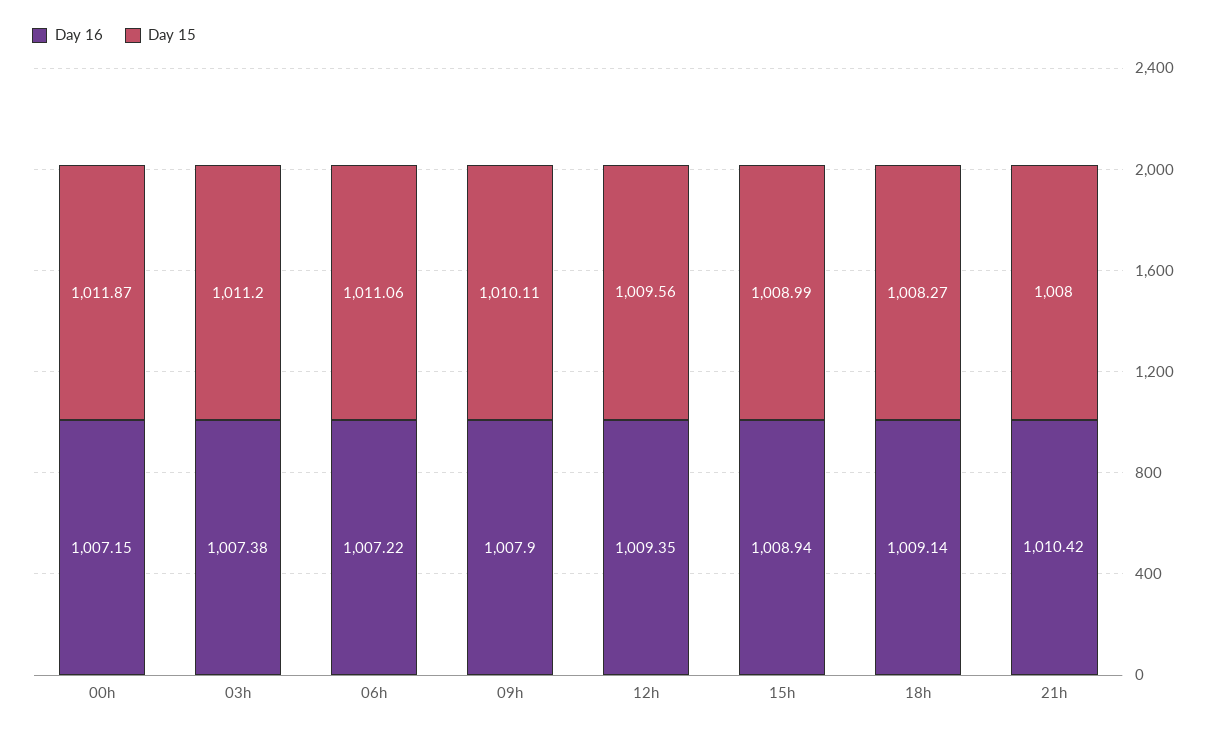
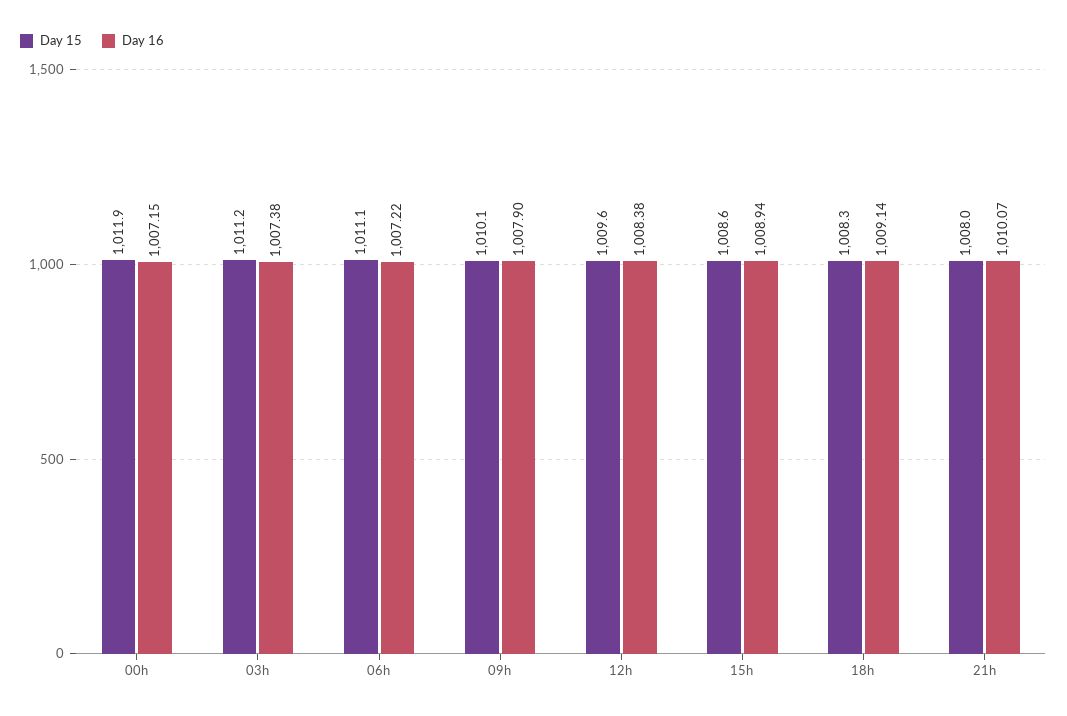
  {
    "Day 16": {
      "00h": 1007.15,
      "03h": 1007.38,
      "06h": 1007.22,
      "09h": 1007.9,
-     "12h": 1009.35,
+     "12h": 1008.38,
      "15h": 1008.94,
      "18h": 1009.14,
-     "21h": 1010.42
+     "21h": 1010.07
    },
    "Day 15": {
      "00h": 1011.87,
      "03h": 1011.2,
      "06h": 1011.06,
      "09h": 1010.11,
      "12h": 1009.56,
-     "15h": 1008.99,
+     "15h": 1008.6,
      "18h": 1008.27,
      "21h": 1008
    }
  }

